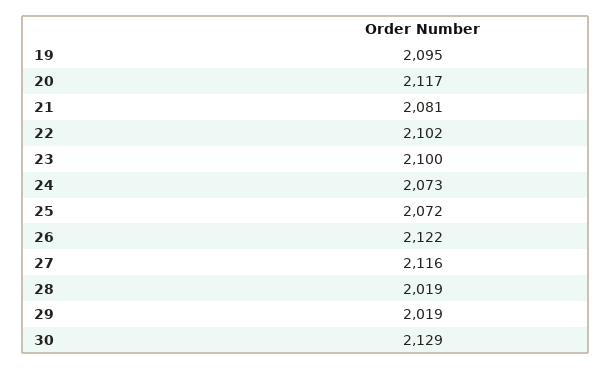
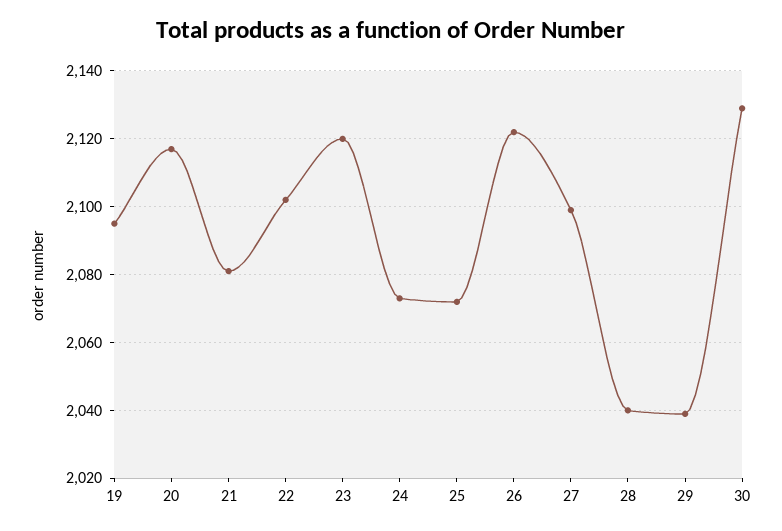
  {
    "19": 2095,
    "20": 2117,
    "21": 2081,
    "22": 2102,
-   "23": 2100,
+   "23": 2120,
    "24": 2073,
    "25": 2072,
    "26": 2122,
-   "27": 2116,
+   "27": 2100,
-   "28": 2019,
+   "28": 2040,
-   "29": 2019,
+   "29": 2040,
    "30": 2129
  }

